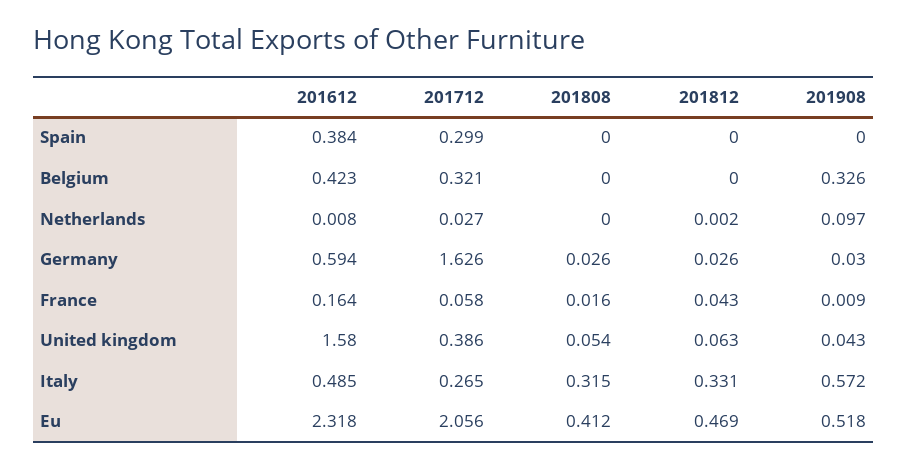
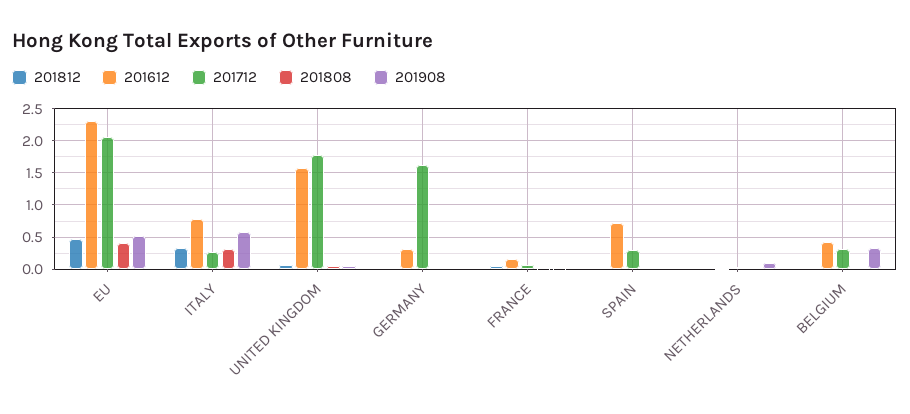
  {
    "201612": {
-     "Spain": 0.384,
+     "Spain": 0.7,
      "Belgium": 0.423,
      "Netherlands": 0.008,
-     "Germany": 0.594,
+     "Germany": 0.3,
      "France": 0.164,
      "United kingdom": 1.58,
-     "Italy": 0.485,
+     "Italy": 0.8,
      "Eu": 2.318
    },
    "201712": {
      "Spain": 0.299,
      "Belgium": 0.321,
      "Netherlands": 0.027,
      "Germany": 1.626,
      "France": 0.058,
-     "United kingdom": 0.386,
+     "United kingdom": 1.8,
      "Italy": 0.265,
      "Eu": 2.056
    },
    "201808": {
      "Spain": 0,
      "Belgium": 0,
      "Netherlands": 0,
      "Germany": 0.026,
      "France": 0.016,
      "United kingdom": 0.054,
      "Italy": 0.315,
      "Eu": 0.412
    },
    "201812": {
      "Spain": 0,
      "Belgium": 0,
      "Netherlands": 0.002,
      "Germany": 0.026,
      "France": 0.043,
      "United kingdom": 0.063,
      "Italy": 0.331,
      "Eu": 0.469
    },
    "201908": {
      "Spain": 0,
      "Belgium": 0.326,
      "Netherlands": 0.097,
      "Germany": 0.03,
      "France": 0.009,
      "United kingdom": 0.043,
      "Italy": 0.572,
      "Eu": 0.518
    }
  }

